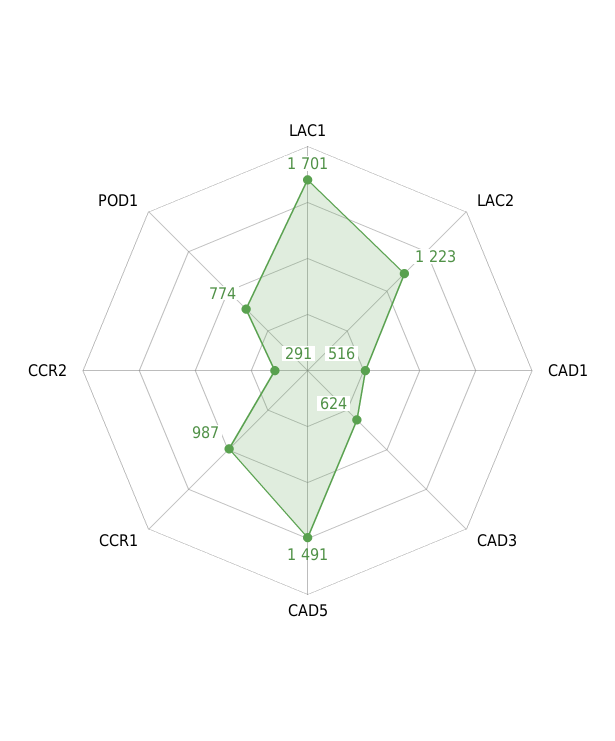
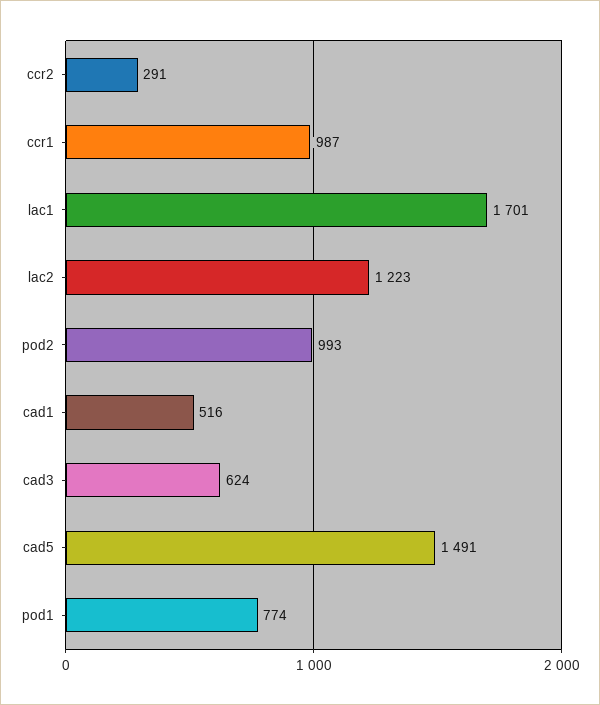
  {
    "LAC1": 1701,
    "LAC2": 1223,
    "CAD1": 516,
    "CAD3": 624,
    "CAD5": 1491,
    "CCR1": 987,
    "CCR2": 291,
-   "POD1": 774
+   "POD1": 774,
+   "pod2": 993
  }

